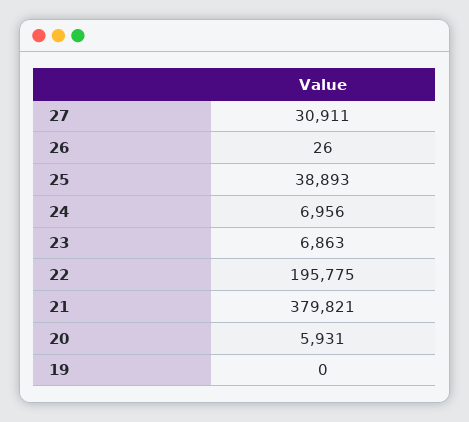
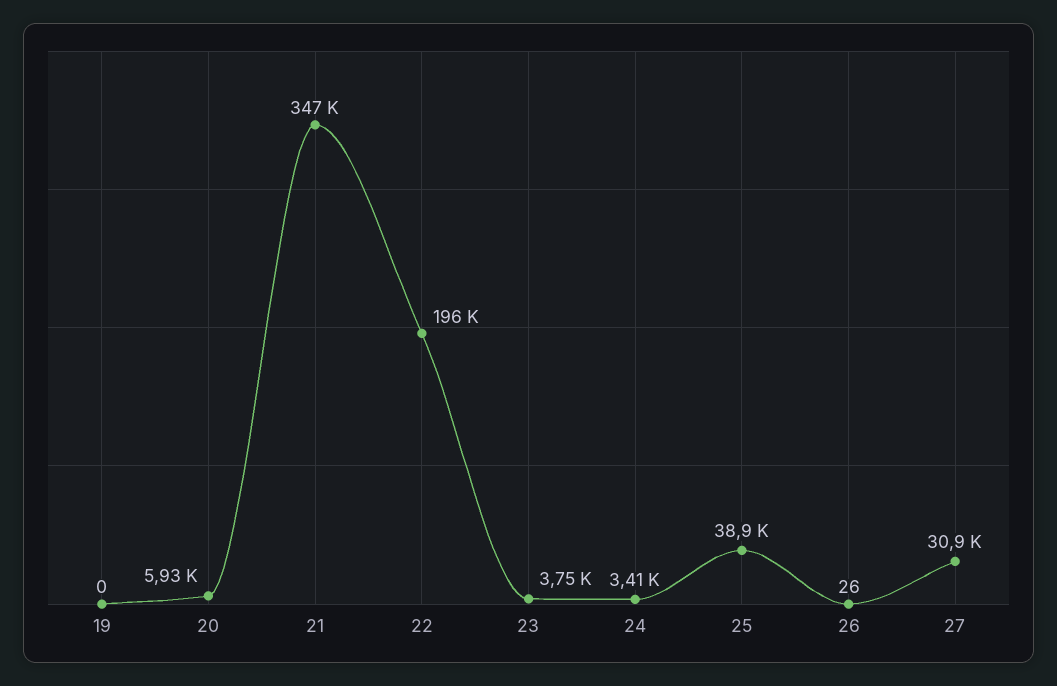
  {
    "27": 30911,
    "26": 26,
    "25": 38893,
-   "24": 6956,
+   "24": 3410,
-   "23": 6863,
+   "23": 3750,
    "22": 195775,
-   "21": 379821,
+   "21": 347000,
    "20": 5931,
    "19": 0
  }

